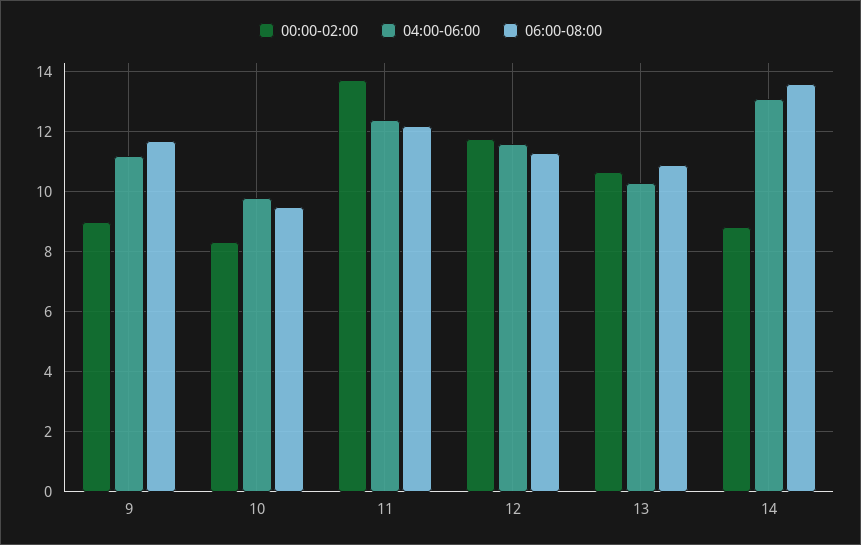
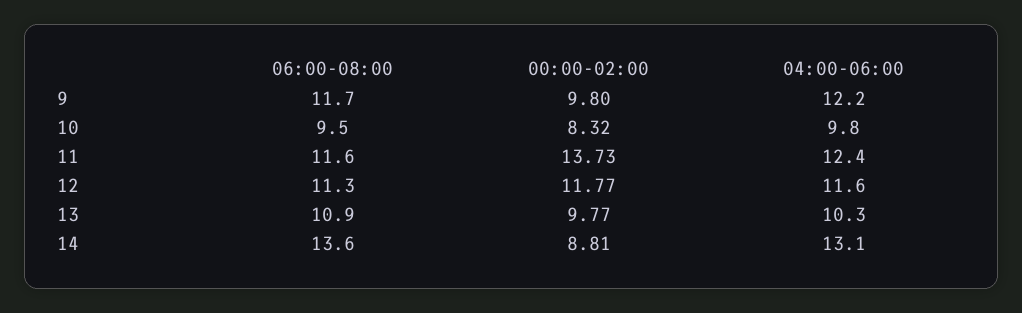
  {
    "00:00-02:00": {
-     "9": 9,
+     "9": 9.8,
      "10": 8.32,
      "11": 13.73,
      "12": 11.77,
-     "13": 10.6,
+     "13": 9.77,
      "14": 8.81
    },
    "04:00-06:00": {
-     "9": 11.2,
+     "9": 12.2,
      "10": 9.8,
      "11": 12.4,
      "12": 11.6,
      "13": 10.3,
      "14": 13.1
    },
    "06:00-08:00": {
      "9": 11.7,
      "10": 9.5,
-     "11": 12.2,
+     "11": 11.6,
      "12": 11.3,
      "13": 10.9,
      "14": 13.6
    }
  }

